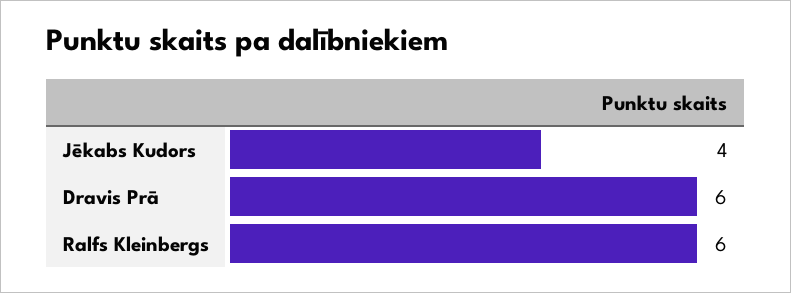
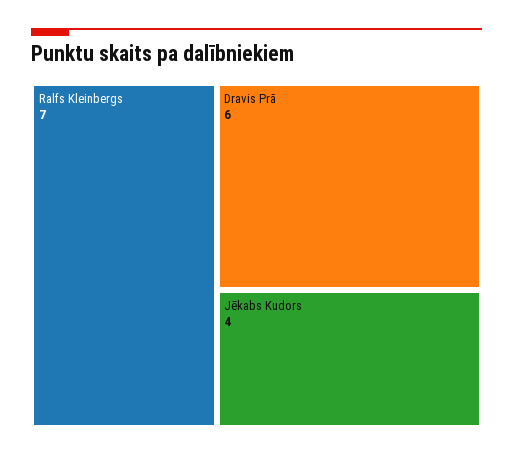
  {
    "Jēkabs Kudors": 4,
    "Dravis Prā": 6,
-   "Ralfs Kleinbergs": 6
+   "Ralfs Kleinbergs": 7
  }

